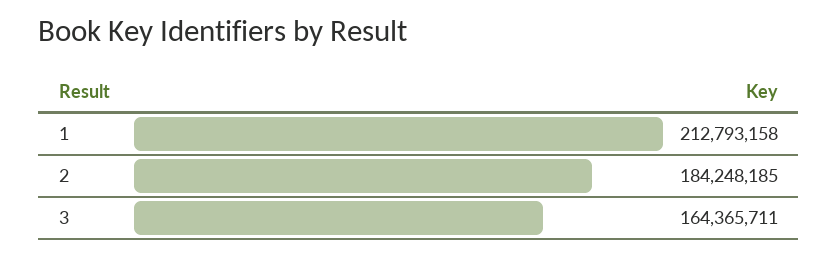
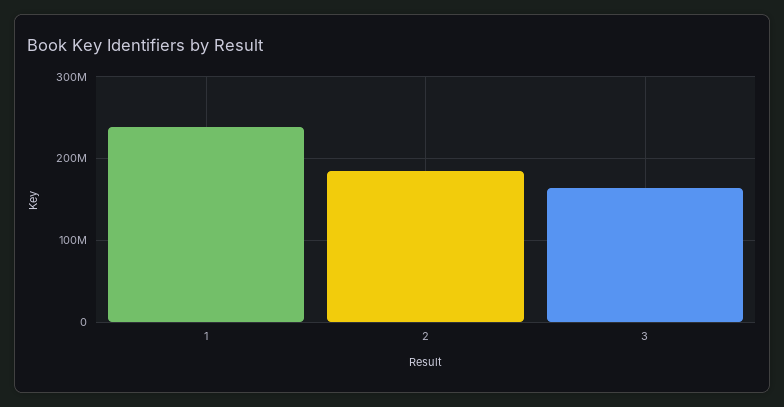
  {
-   "1": 212793158,
+   "1": 240000000,
    "2": 184248185,
    "3": 164365711
  }

